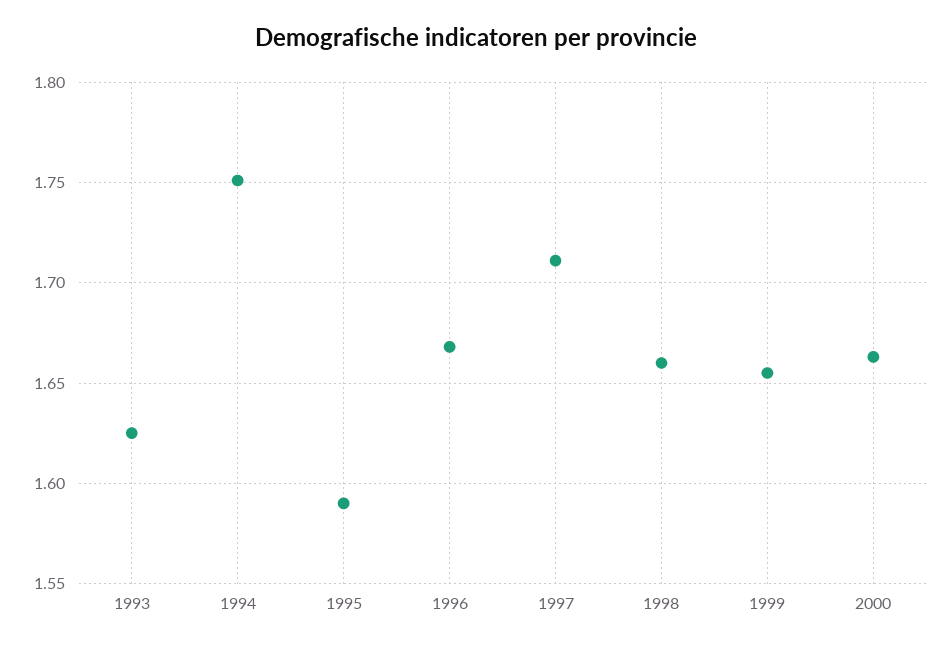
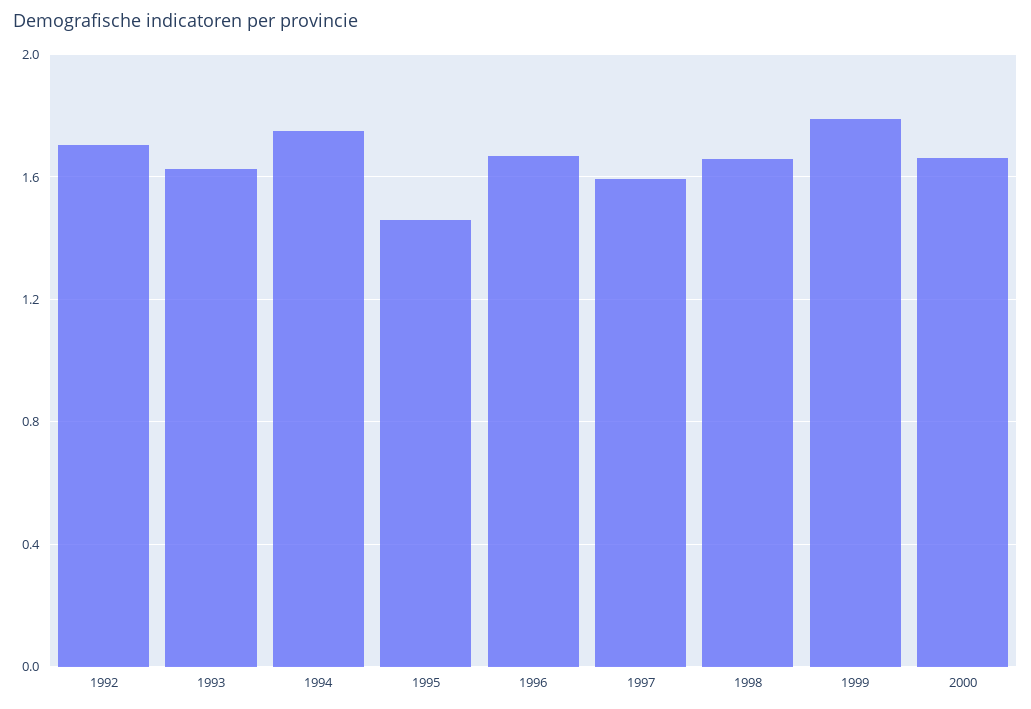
  {
    "1993": 1.625,
    "1994": 1.75,
-   "1995": 1.59,
+   "1995": 1.45,
    "1996": 1.67,
-   "1997": 1.71,
+   "1997": 1.6,
    "1998": 1.66,
-   "1999": 1.655,
+   "1999": 1.8,
-   "2000": 1.665
+   "2000": 1.665,
+   "1992": 1.7
  }

